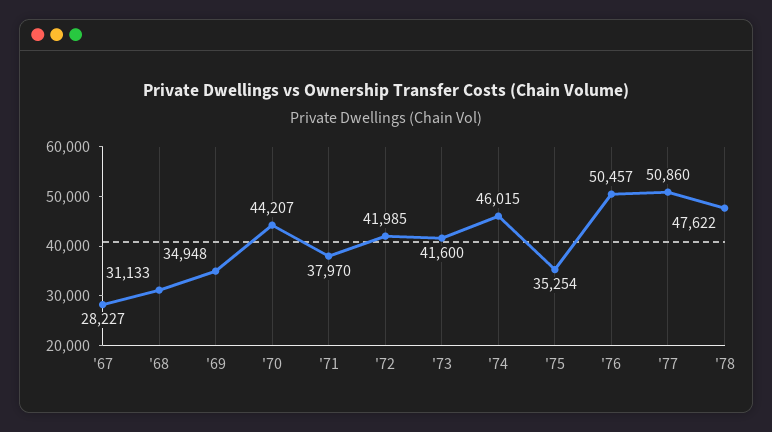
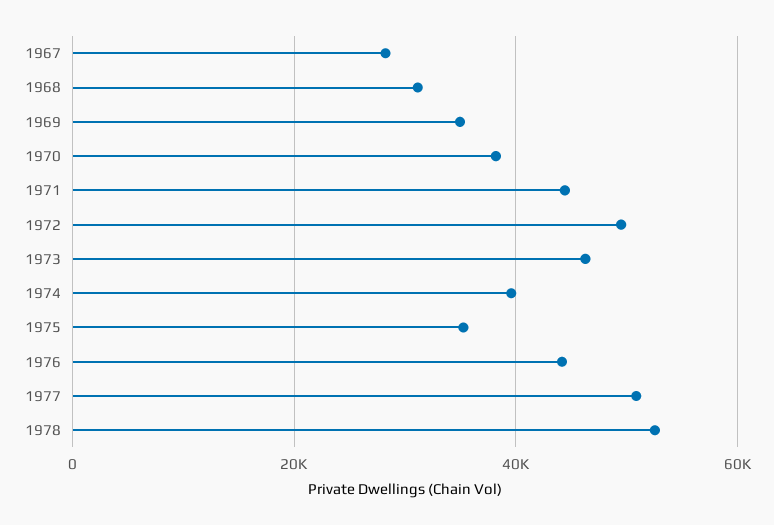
  {
    "'67": 28227,
    "'68": 31133,
    "'69": 34948,
-   "'70": 44207,
+   "'70": 38000,
-   "'71": 37970,
+   "'71": 44000,
-   "'72": 41985,
+   "'72": 50000,
-   "'73": 41600,
+   "'73": 46000,
-   "'74": 46015,
+   "'74": 40000,
    "'75": 35254,
-   "'76": 50457,
+   "'76": 44000,
    "'77": 50860,
-   "'78": 47622
+   "'78": 52000
  }

